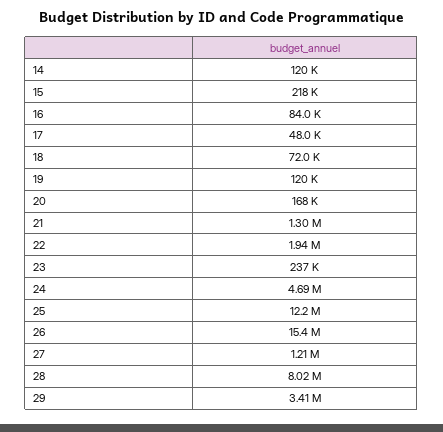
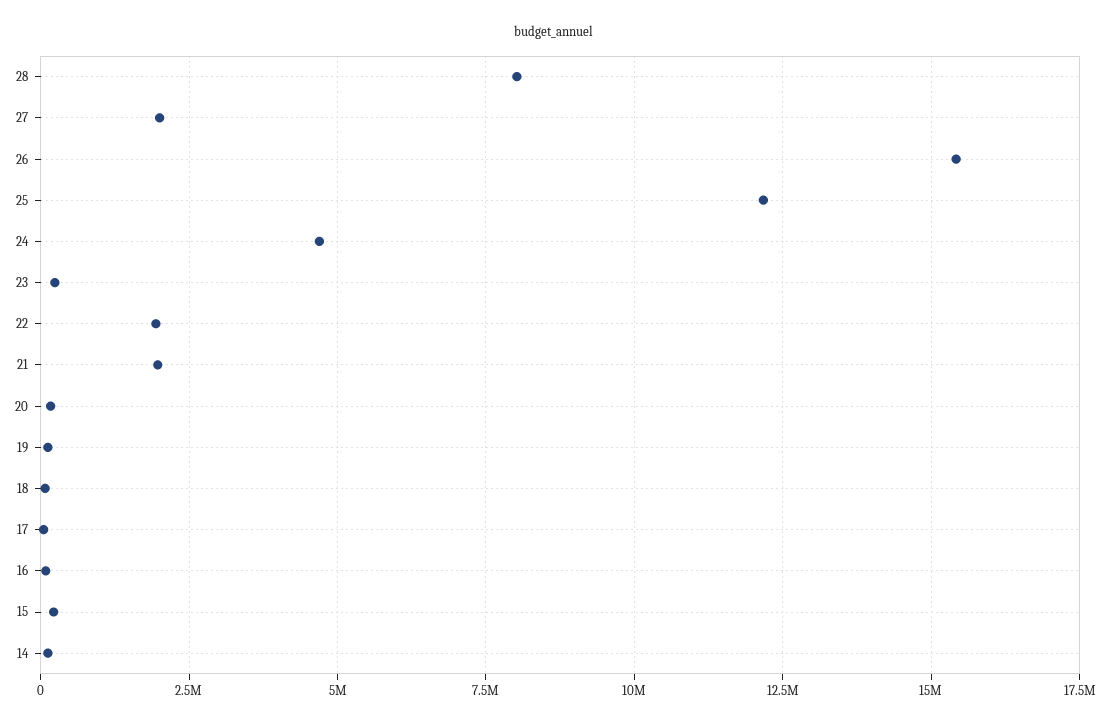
  {
    "14": 120000,
    "15": 218000,
    "16": 84000,
    "17": 48000,
    "18": 72000,
    "19": 120000,
    "20": 168000,
-   "21": 1300000,
+   "21": 2000000,
    "22": 1940000,
    "23": 237000,
    "24": 4690000,
    "25": 12200000,
    "26": 15400000,
-   "27": 1210000,
+   "27": 2000000,
-   "28": 8020000,
+   "28": 8020000
-   "29": 3410000
  }

